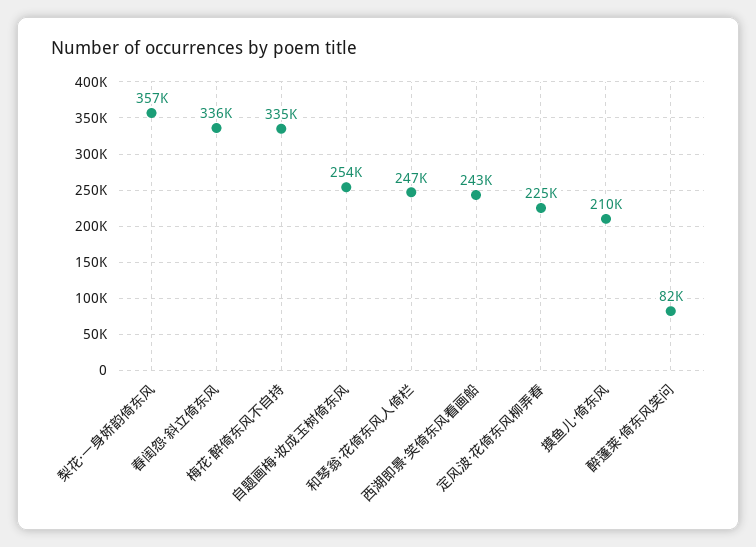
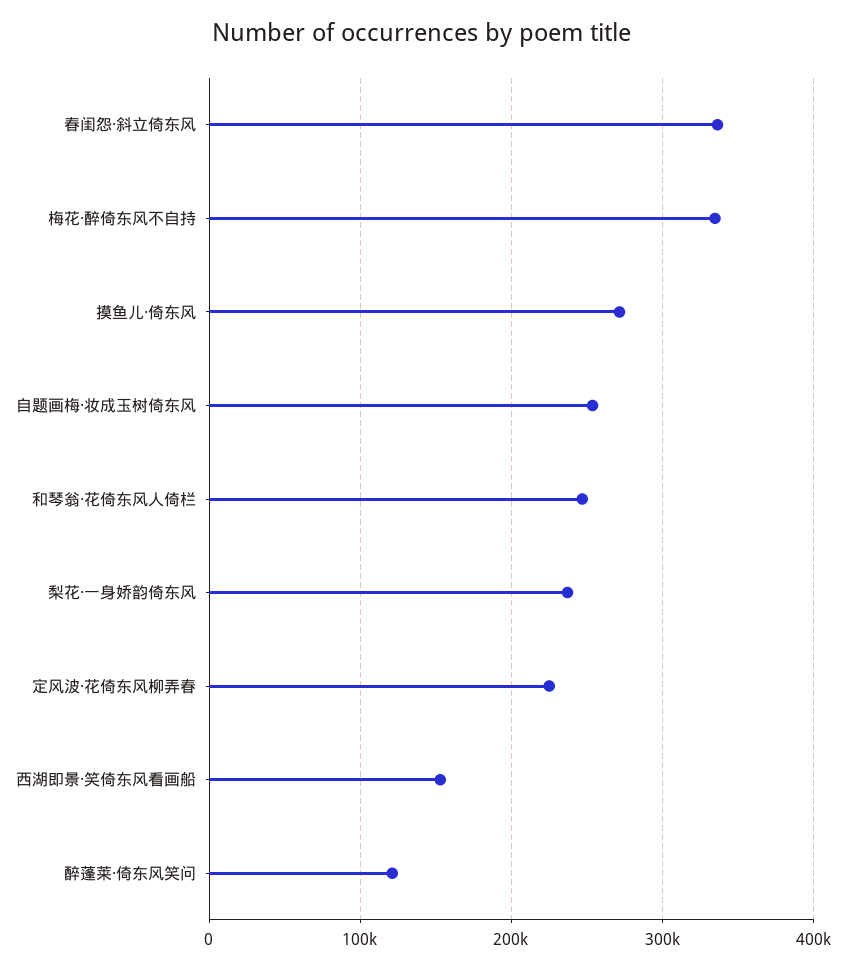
  {
-   "梨花·一身娇韵倚东风": 357000,
+   "梨花·一身娇韵倚东风": 240000,
    "春闺怨·斜立倚东风": 336000,
    "梅花·醉倚东风不自持": 335000,
    "自题画梅·妆成玉树倚东风": 254000,
    "和琴翁·花倚东风人倚栏": 247000,
-   "西湖即景·笑倚东风看画船": 243000,
+   "西湖即景·笑倚东风看画船": 150000,
    "定风波·花倚东风柳弄春": 225000,
-   "摸鱼儿·倚东风": 210000,
+   "摸鱼儿·倚东风": 270000,
-   "醉蓬莱·倚东风笑问": 82000
+   "醉蓬莱·倚东风笑问": 120000
  }

